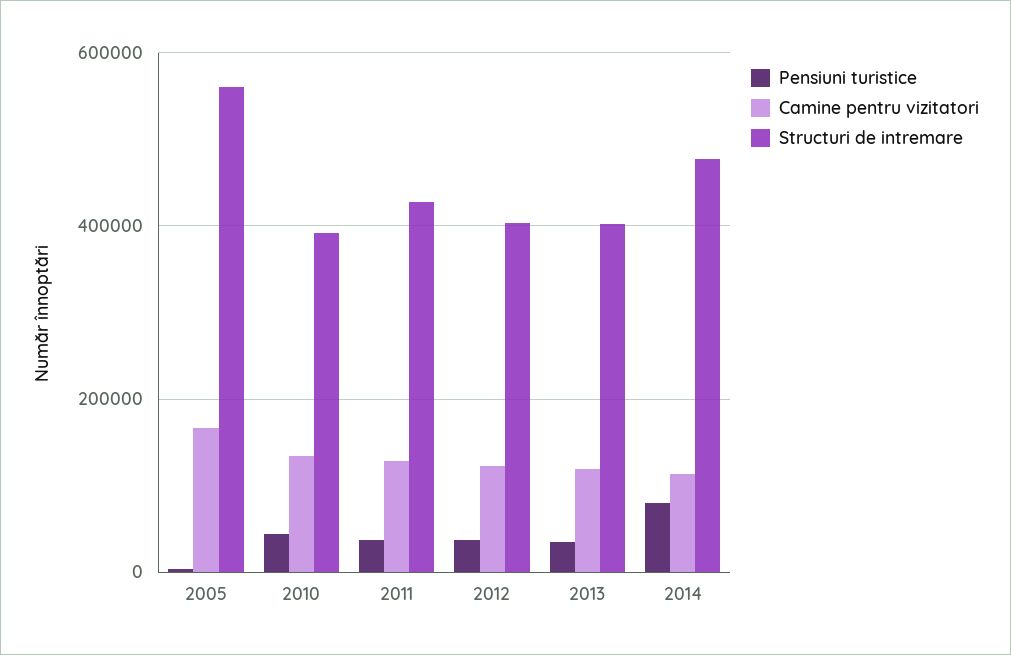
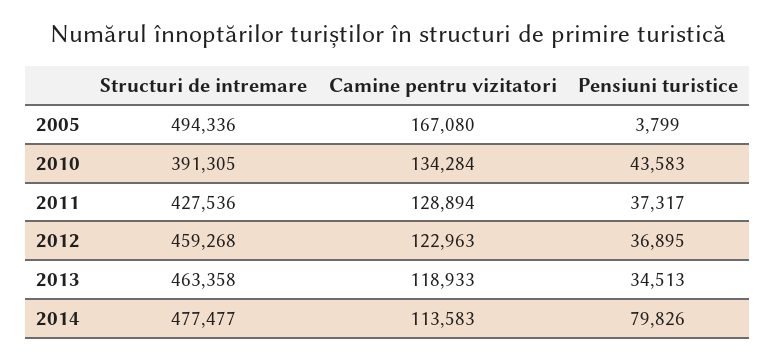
  {
    "Pensiuni turistice": {
      "2005": 3799,
      "2010": 43583,
      "2011": 37317,
      "2012": 36895,
      "2013": 34513,
      "2014": 79826
    },
    "Camine pentru vizitatori": {
      "2005": 167080,
      "2010": 134284,
      "2011": 128894,
      "2012": 122963,
      "2013": 118933,
      "2014": 113583
    },
    "Structuri de intremare": {
-     "2005": 560000,
+     "2005": 494336,
      "2010": 391305,
      "2011": 427536,
-     "2012": 400000,
+     "2012": 459268,
-     "2013": 400000,
+     "2013": 463358,
      "2014": 477477
    }
  }

